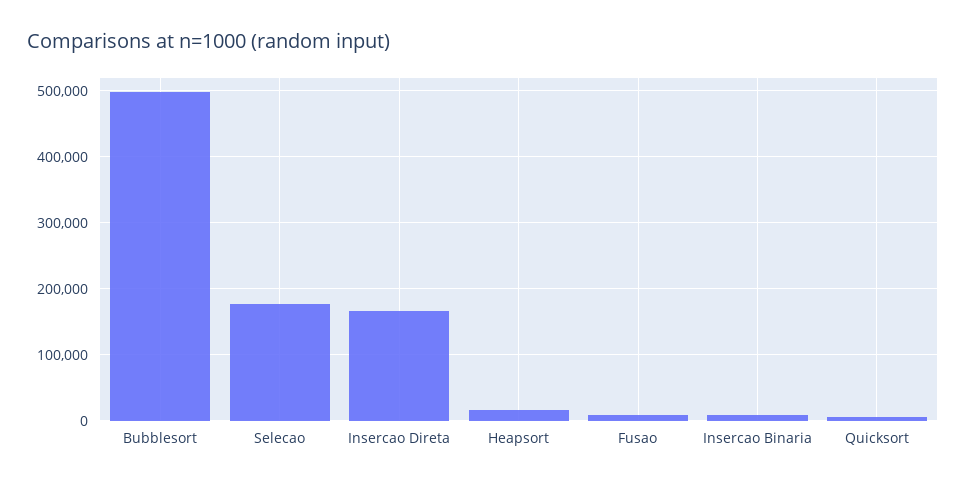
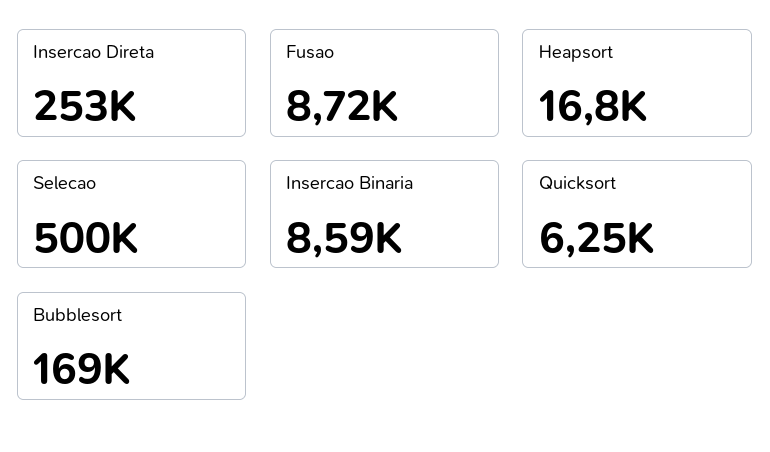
  {
-   "Bubblesort": 500000,
+   "Bubblesort": 169000,
-   "Selecao": 180000,
+   "Selecao": 500000,
-   "Insercao Direta": 170000,
+   "Insercao Direta": 253000,
    "Heapsort": 16800,
    "Fusao": 8720,
    "Insercao Binaria": 8590,
    "Quicksort": 6250
  }

